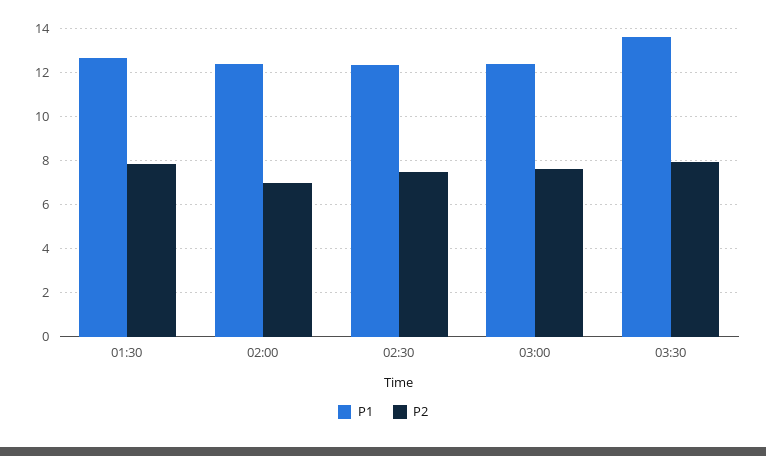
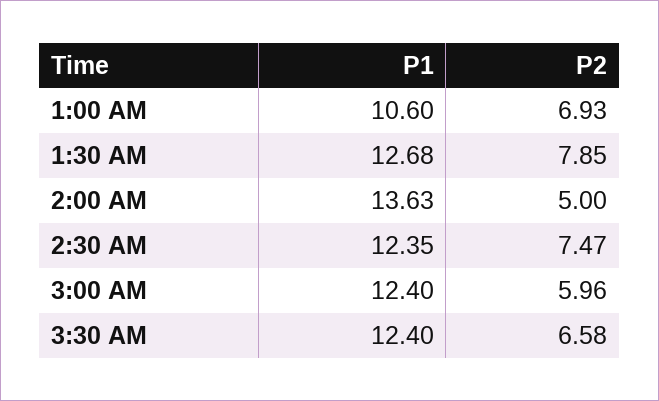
  {
    "P1": {
      "01:30": 12.68,
-     "02:00": 12.5,
+     "02:00": 13.63,
      "02:30": 12.35,
      "03:00": 12.4,
-     "03:30": 13.5
+     "03:30": 12.4,
+     "1:00 AM": 10.6
    },
    "P2": {
      "01:30": 7.85,
-     "02:00": 7,
+     "02:00": 5,
      "02:30": 7.47,
-     "03:00": 7.5,
+     "03:00": 5.96,
-     "03:30": 8
+     "03:30": 6.58,
+     "1:00 AM": 6.93
    }
  }

